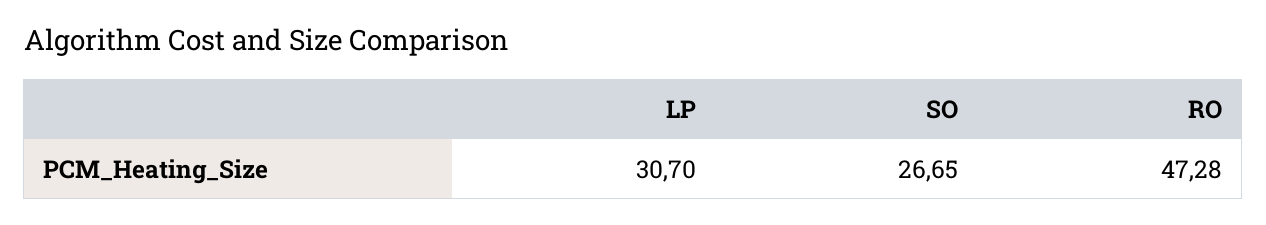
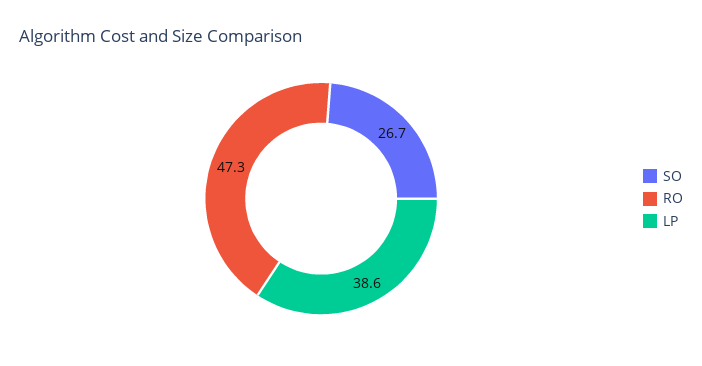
  {
-   "LP": 30.7,
+   "LP": 38.6,
    "SO": 26.65,
    "RO": 47.28
  }

